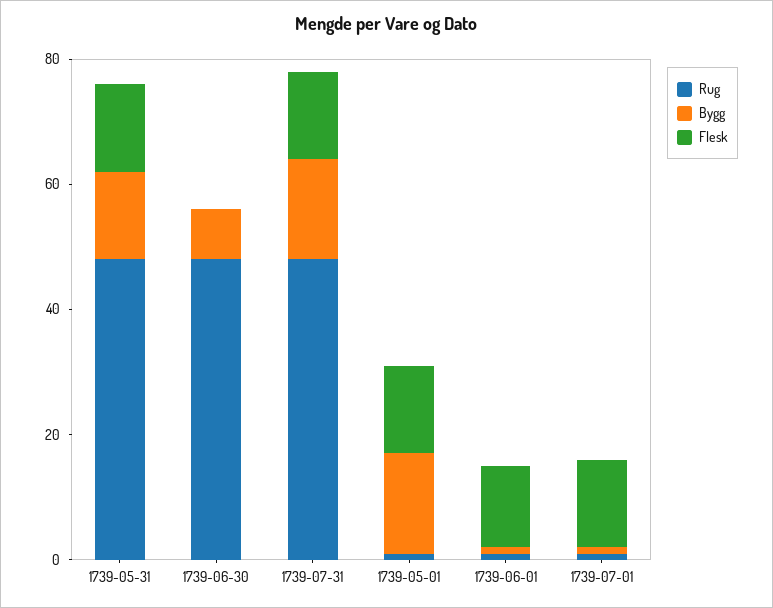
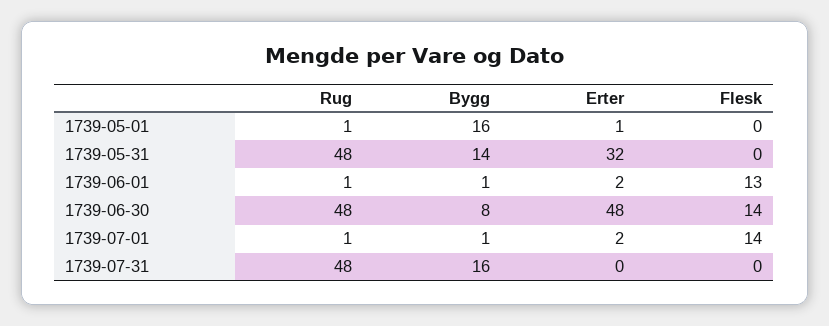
  {
    "Rug": {
      "1739-05-31": 48,
      "1739-06-30": 48,
      "1739-07-31": 48,
      "1739-05-01": 1,
      "1739-06-01": 1,
      "1739-07-01": 1
    },
    "Bygg": {
      "1739-05-31": 14,
      "1739-06-30": 8,
      "1739-07-31": 16,
      "1739-05-01": 16,
      "1739-06-01": 1,
      "1739-07-01": 1
    },
    "Flesk": {
-     "1739-05-31": 15,
+     "1739-05-31": 0,
-     "1739-06-30": 0,
+     "1739-06-30": 14,
-     "1739-07-31": 15,
+     "1739-07-31": 0,
-     "1739-05-01": 15,
+     "1739-05-01": 0,
      "1739-06-01": 13,
      "1739-07-01": 14
-   }
+   },
+   "Erter": {
+     "1739-05-01": 1,
+     "1739-05-31": 32,
+     "1739-06-01": 2,
+     "1739-06-30": 48,
+     "1739-07-01": 2,
+     "1739-07-31": 0
+   }
  }

